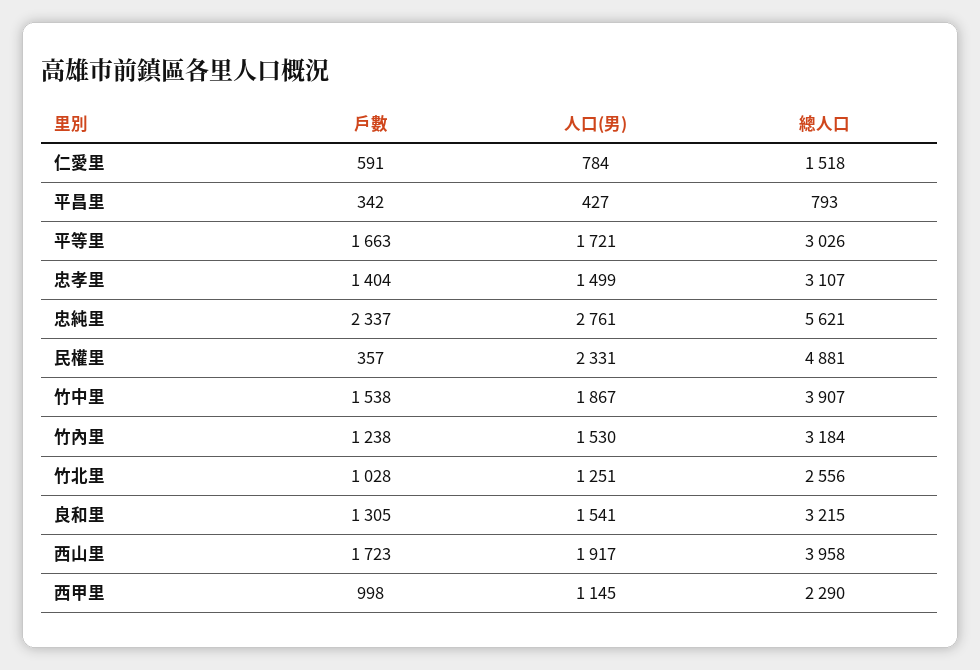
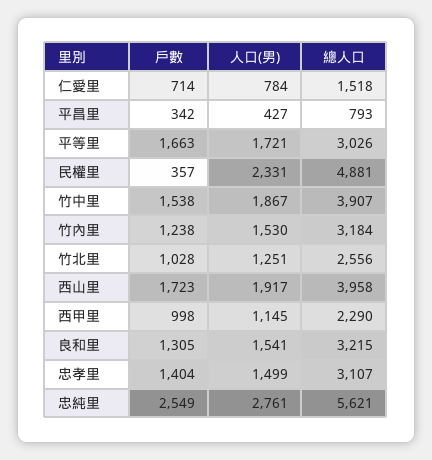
  {
    "戶數": {
-     "仁愛里": 591,
+     "仁愛里": 714,
      "平昌里": 342,
      "平等里": 1663,
      "忠孝里": 1404,
-     "忠純里": 2337,
+     "忠純里": 2549,
      "民權里": 357,
      "竹中里": 1538,
      "竹內里": 1238,
      "竹北里": 1028,
      "良和里": 1305,
      "西山里": 1723,
      "西甲里": 998
    },
    "人口(男)": {
      "仁愛里": 784,
      "平昌里": 427,
      "平等里": 1721,
      "忠孝里": 1499,
      "忠純里": 2761,
      "民權里": 2331,
      "竹中里": 1867,
      "竹內里": 1530,
      "竹北里": 1251,
      "良和里": 1541,
      "西山里": 1917,
      "西甲里": 1145
    },
    "總人口": {
      "仁愛里": 1518,
      "平昌里": 793,
      "平等里": 3026,
      "忠孝里": 3107,
      "忠純里": 5621,
      "民權里": 4881,
      "竹中里": 3907,
      "竹內里": 3184,
      "竹北里": 2556,
      "良和里": 3215,
      "西山里": 3958,
      "西甲里": 2290
    }
  }

